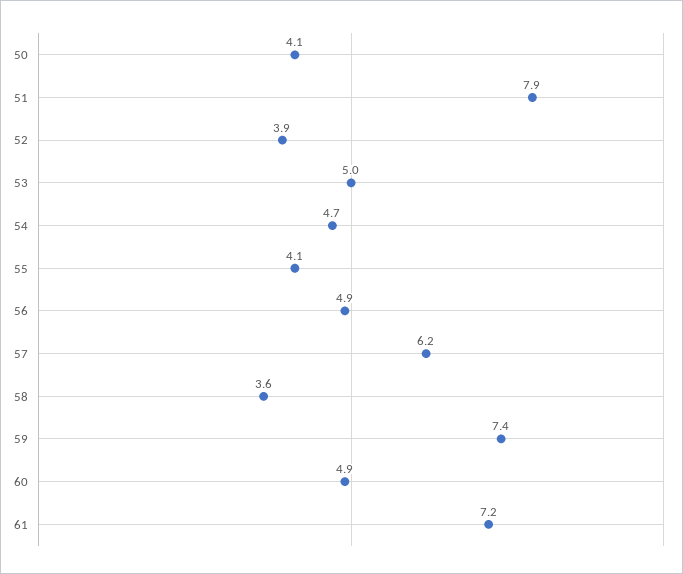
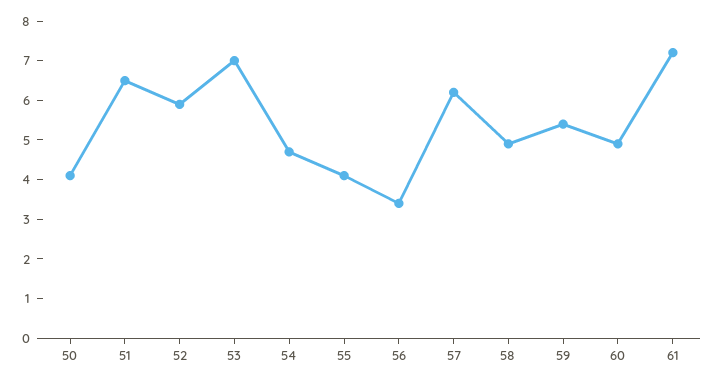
  {
    "50": 4.1,
-   "51": 7.9,
+   "51": 6.5,
-   "52": 3.9,
+   "52": 6,
-   "53": 5,
+   "53": 7,
    "54": 4.7,
    "55": 4.1,
-   "56": 4.9,
+   "56": 3.5,
    "57": 6.2,
-   "58": 3.6,
+   "58": 5,
-   "59": 7.4,
+   "59": 5.5,
    "60": 4.9,
    "61": 7.2
  }

